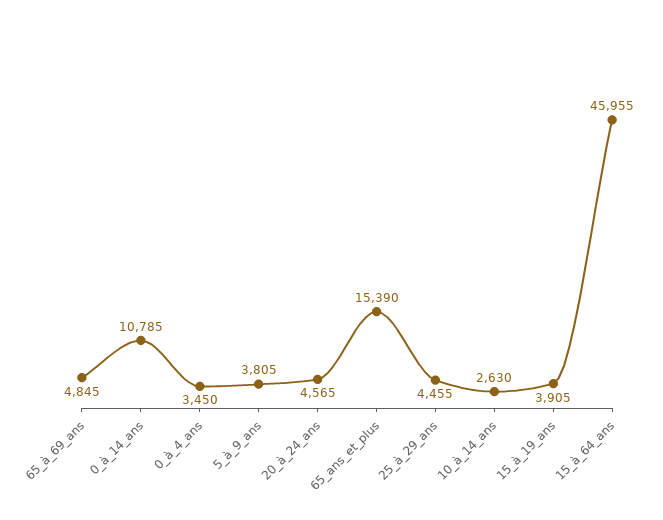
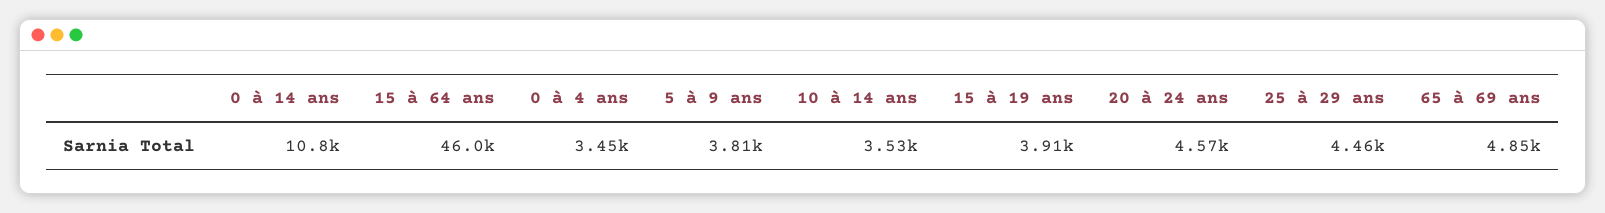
  {
    "65_à_69_ans": 4845,
    "0_à_14_ans": 10785,
    "0_à_4_ans": 3450,
    "5_à_9_ans": 3805,
    "20_à_24_ans": 4565,
-   "65_ans_et_plus": 15390,
    "25_à_29_ans": 4455,
-   "10_à_14_ans": 2630,
+   "10_à_14_ans": 3530,
    "15_à_19_ans": 3905,
    "15_à_64_ans": 45955
  }

